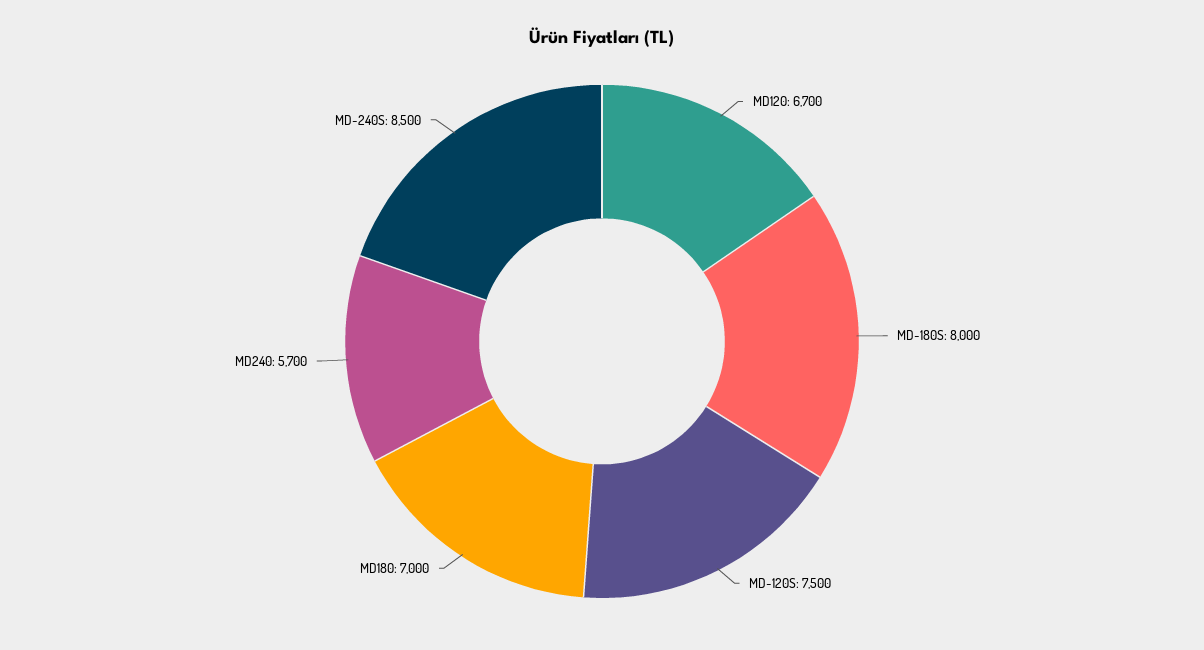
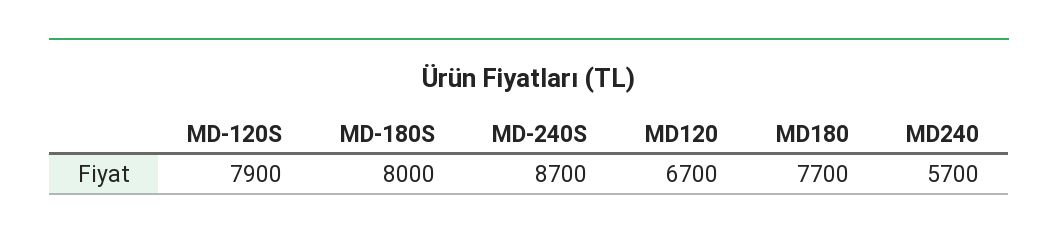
  {
    "MD120": 6700,
    "MD-180S": 8000,
-   "MD-120S": 7500,
+   "MD-120S": 7900,
-   "MD180": 7000,
+   "MD180": 7700,
    "MD240": 5700,
-   "MD-240S": 8500
+   "MD-240S": 8700
  }

